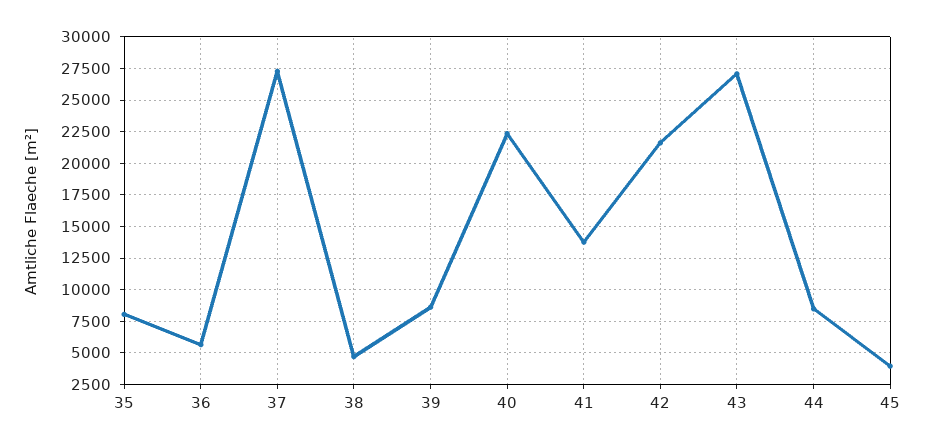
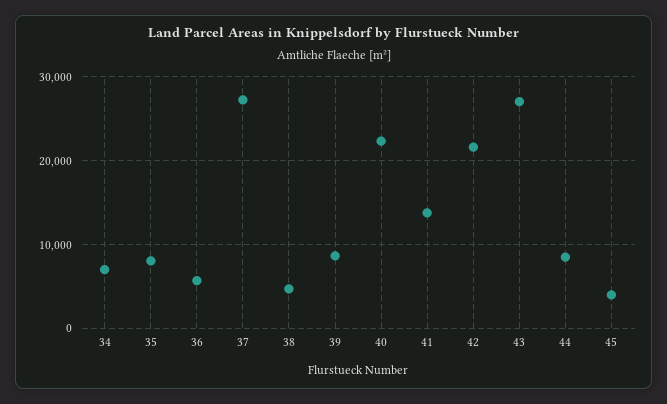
  {
    "35": 8000,
    "36": 5500,
    "37": 27500,
    "38": 4500,
    "39": 8500,
    "40": 22500,
    "41": 14000,
    "42": 21500,
    "43": 27000,
    "44": 8500,
-   "45": 4000
+   "45": 4000,
+   "34": 7000
  }

